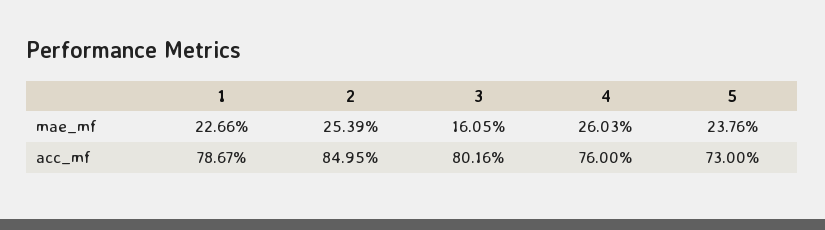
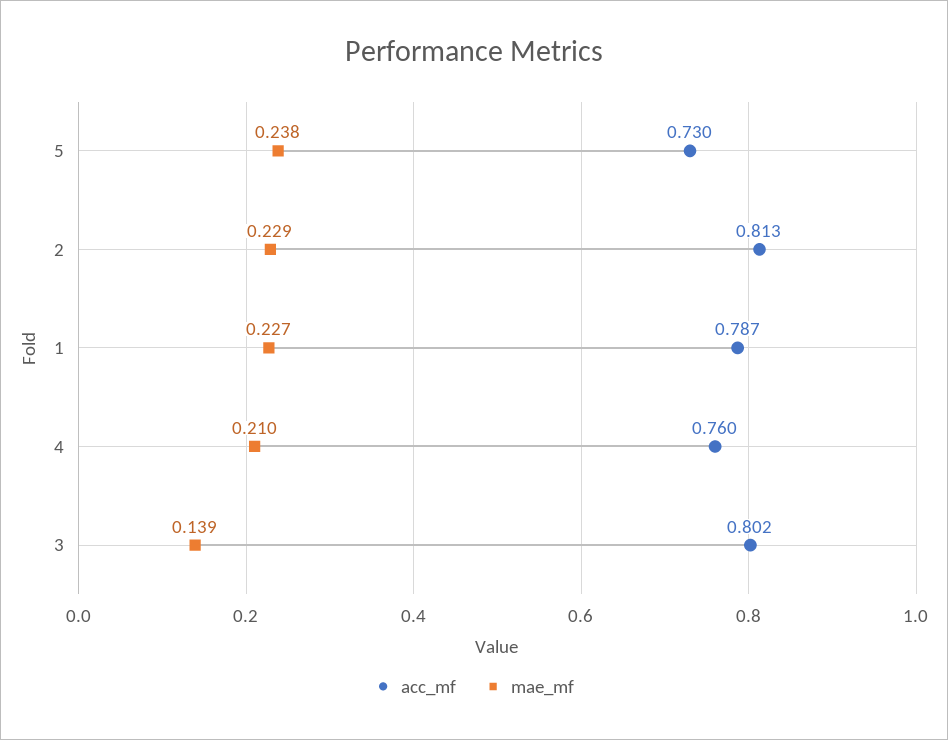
  {
    "mae_mf": {
      "1": 0.2266,
-     "2": 0.2539,
+     "2": 0.229,
-     "3": 0.1605,
+     "3": 0.139,
-     "4": 0.2603,
+     "4": 0.21,
      "5": 0.2376
    },
    "acc_mf": {
      "1": 0.7867,
-     "2": 0.8495,
+     "2": 0.813,
      "3": 0.8016,
      "4": 0.76,
      "5": 0.73
    }
  }

